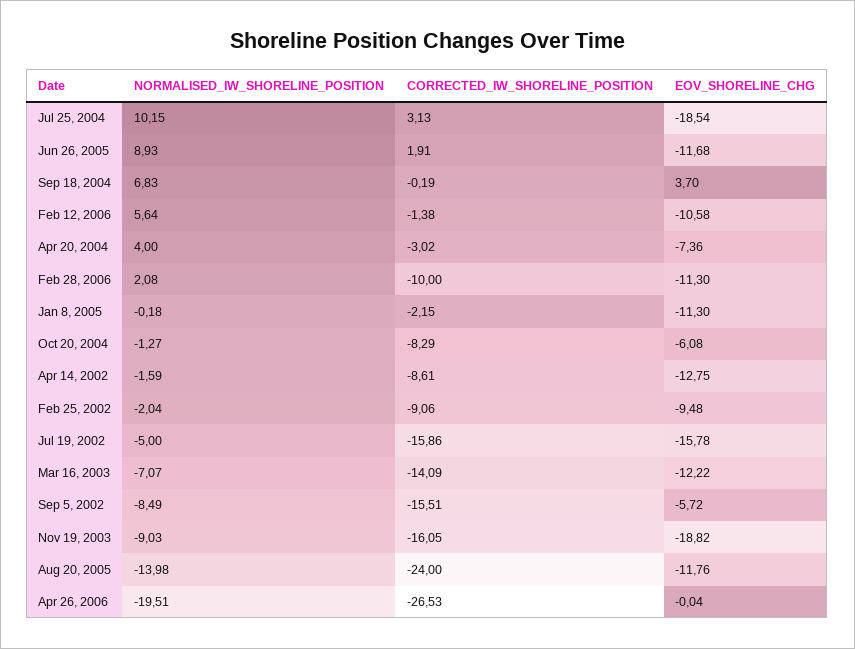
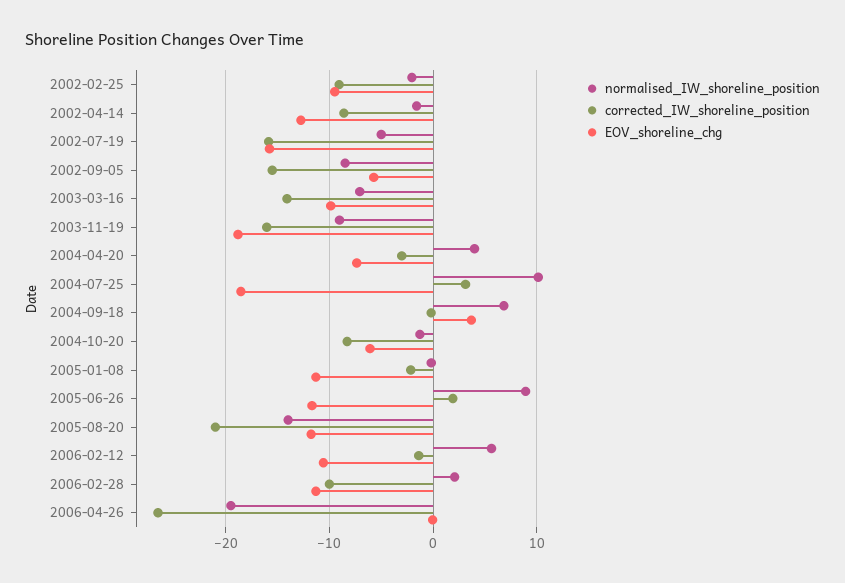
  {
    "NORMALISED_IW_SHORELINE_POSITION": {
      "Jul 25, 2004": 10.15,
      "Jun 26, 2005": 8.93,
      "Sep 18, 2004": 6.83,
      "Feb 12, 2006": 5.64,
      "Apr 20, 2004": 4,
      "Feb 28, 2006": 2.08,
      "Jan 8, 2005": -0.18,
      "Oct 20, 2004": -1.27,
      "Apr 14, 2002": -1.59,
      "Feb 25, 2002": -2.04,
      "Jul 19, 2002": -5,
      "Mar 16, 2003": -7.07,
      "Sep 5, 2002": -8.49,
      "Nov 19, 2003": -9.03,
      "Aug 20, 2005": -13.98,
      "Apr 26, 2006": -19.51
    },
    "CORRECTED_IW_SHORELINE_POSITION": {
      "Jul 25, 2004": 3.13,
      "Jun 26, 2005": 1.91,
      "Sep 18, 2004": -0.19,
      "Feb 12, 2006": -1.38,
      "Apr 20, 2004": -3.02,
      "Feb 28, 2006": -10,
      "Jan 8, 2005": -2.15,
      "Oct 20, 2004": -8.29,
      "Apr 14, 2002": -8.61,
      "Feb 25, 2002": -9.06,
      "Jul 19, 2002": -15.86,
      "Mar 16, 2003": -14.09,
      "Sep 5, 2002": -15.51,
      "Nov 19, 2003": -16.05,
-     "Aug 20, 2005": -24,
+     "Aug 20, 2005": -21,
      "Apr 26, 2006": -26.53
    },
    "EOV_SHORELINE_CHG": {
      "Jul 25, 2004": -18.54,
      "Jun 26, 2005": -11.68,
      "Sep 18, 2004": 3.7,
      "Feb 12, 2006": -10.58,
      "Apr 20, 2004": -7.36,
      "Feb 28, 2006": -11.3,
      "Jan 8, 2005": -11.3,
      "Oct 20, 2004": -6.08,
      "Apr 14, 2002": -12.75,
      "Feb 25, 2002": -9.48,
      "Jul 19, 2002": -15.78,
-     "Mar 16, 2003": -12.22,
+     "Mar 16, 2003": -10,
      "Sep 5, 2002": -5.72,
      "Nov 19, 2003": -18.82,
      "Aug 20, 2005": -11.76,
      "Apr 26, 2006": -0.04
    }
  }

